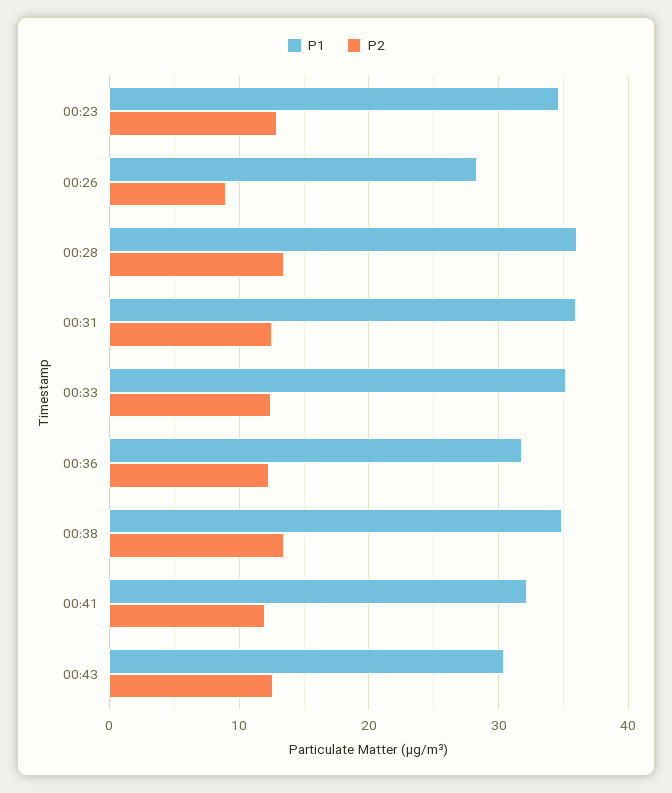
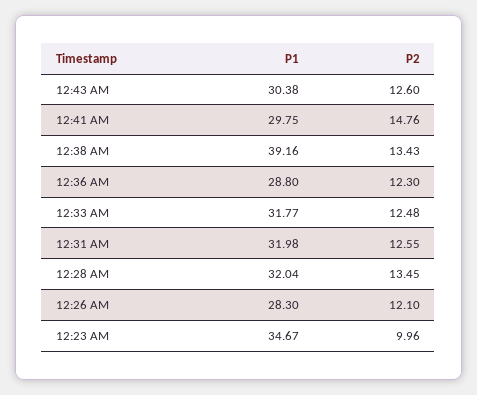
  {
    "P1": {
      "00:23": 34.67,
      "00:26": 28.3,
-     "00:28": 36,
+     "00:28": 32.04,
-     "00:31": 36,
+     "00:31": 31.98,
-     "00:33": 35,
+     "00:33": 31.77,
-     "00:36": 32,
+     "00:36": 28.8,
-     "00:38": 35,
+     "00:38": 39.16,
-     "00:41": 32,
+     "00:41": 29.75,
      "00:43": 30.38
    },
    "P2": {
-     "00:23": 13,
+     "00:23": 9.96,
-     "00:26": 9,
+     "00:26": 12.1,
      "00:28": 13.45,
      "00:31": 12.55,
      "00:33": 12.48,
      "00:36": 12.3,
      "00:38": 13.43,
-     "00:41": 12,
+     "00:41": 14.76,
      "00:43": 12.6
    }
  }

